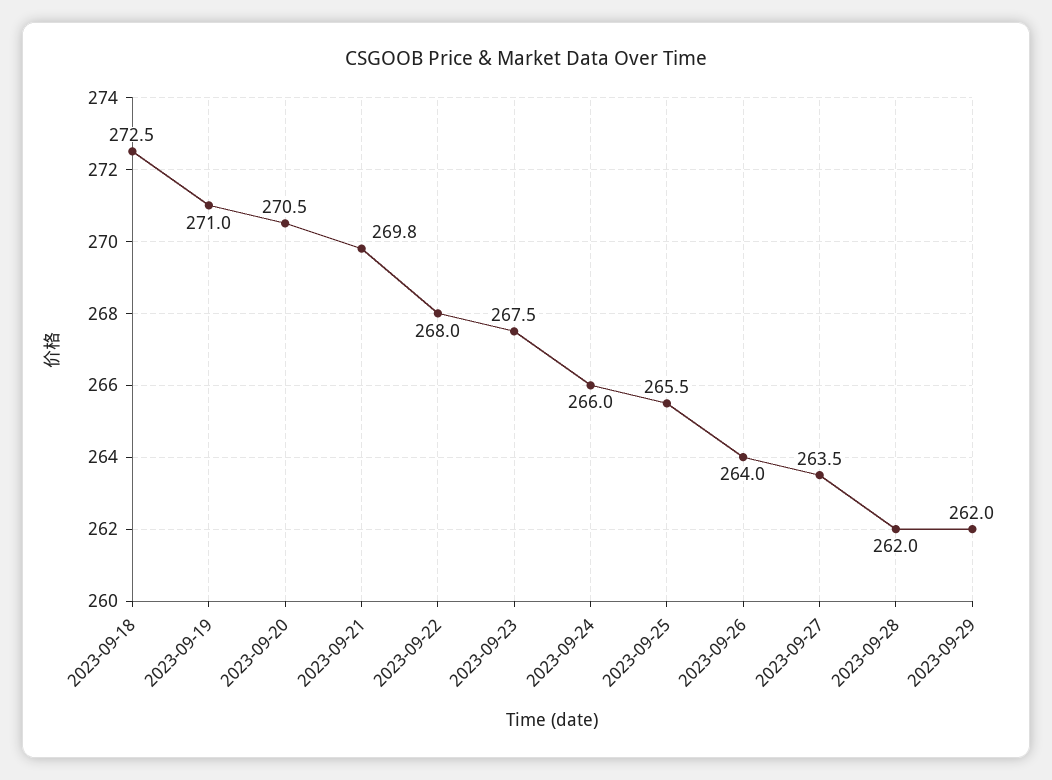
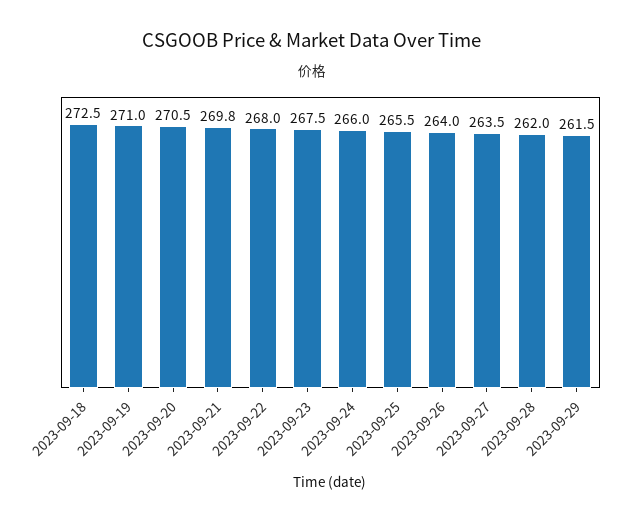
  {
    "2023-09-18": 272.5,
    "2023-09-19": 271,
    "2023-09-20": 270.5,
    "2023-09-21": 269.8,
    "2023-09-22": 268,
    "2023-09-23": 267.5,
    "2023-09-24": 266,
    "2023-09-25": 265.5,
    "2023-09-26": 264,
    "2023-09-27": 263.5,
    "2023-09-28": 262,
-   "2023-09-29": 262
+   "2023-09-29": 261.5
  }

